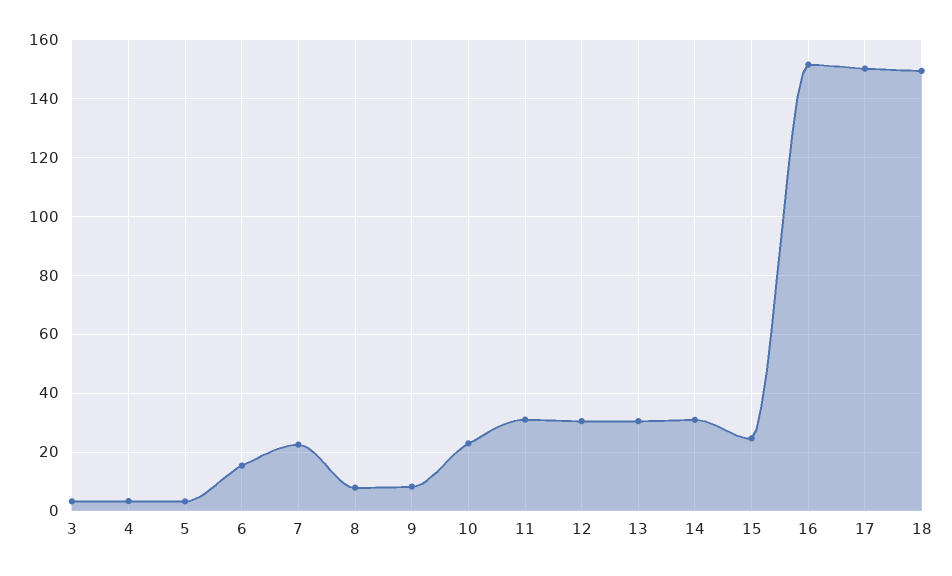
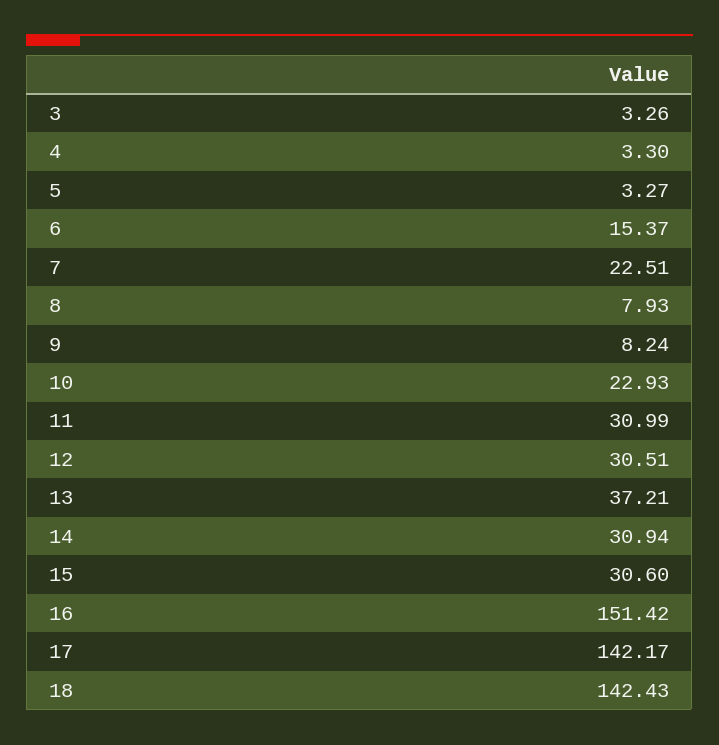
  {
    "3": 3.26,
    "4": 3.3,
    "5": 3.27,
    "6": 15.37,
    "7": 22.51,
    "8": 7.93,
    "9": 8.24,
    "10": 22.93,
    "11": 30.99,
    "12": 30.51,
-   "13": 30,
+   "13": 37.21,
    "14": 30.94,
-   "15": 25,
+   "15": 30.6,
    "16": 151.42,
-   "17": 150,
+   "17": 142.17,
-   "18": 150
+   "18": 142.43
  }

